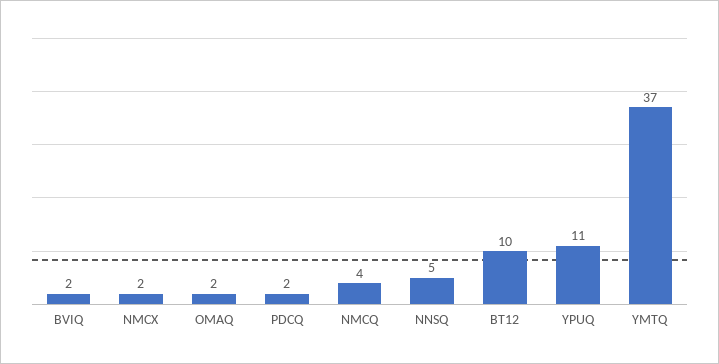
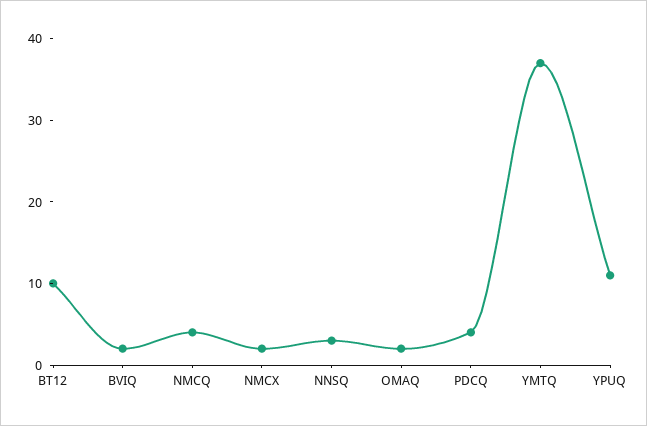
  {
    "BVIQ": 2,
    "NMCX": 2,
    "OMAQ": 2,
-   "PDCQ": 2,
+   "PDCQ": 4,
    "NMCQ": 4,
-   "NNSQ": 5,
+   "NNSQ": 3,
    "BT12": 10,
    "YPUQ": 11,
    "YMTQ": 37
  }

